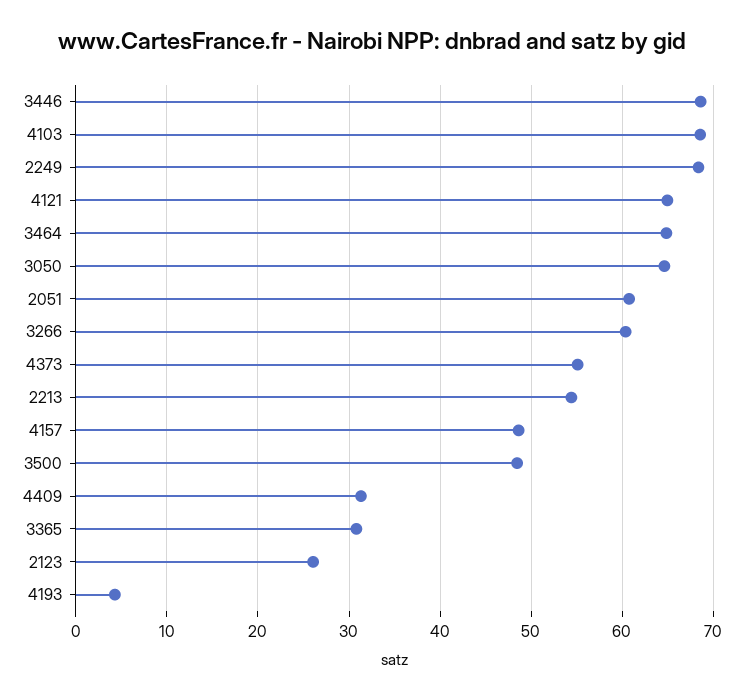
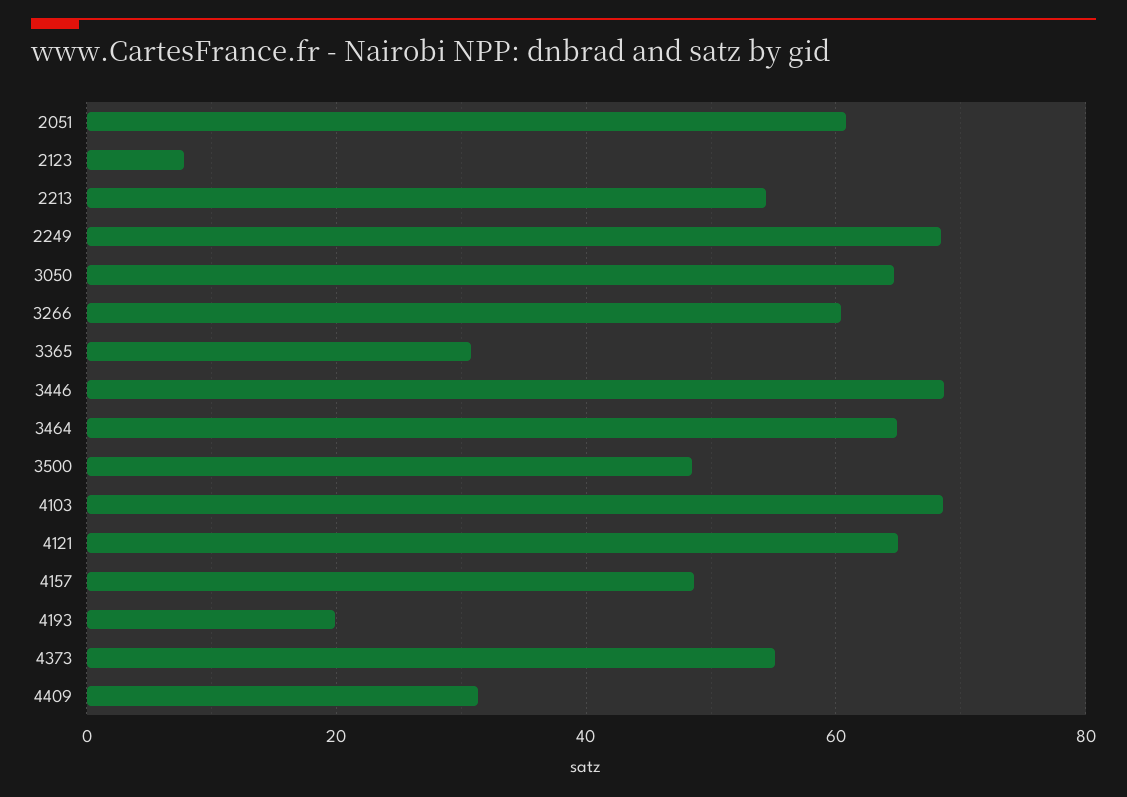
  {
    "3446": 69,
    "4103": 69,
    "2249": 68,
    "4121": 65,
    "3464": 65,
    "3050": 65,
    "2051": 61,
    "3266": 60,
    "4373": 55,
    "2213": 54,
    "4157": 49,
    "3500": 48,
    "4409": 31,
    "3365": 31,
-   "2123": 26,
+   "2123": 8,
-   "4193": 4
+   "4193": 20
  }

